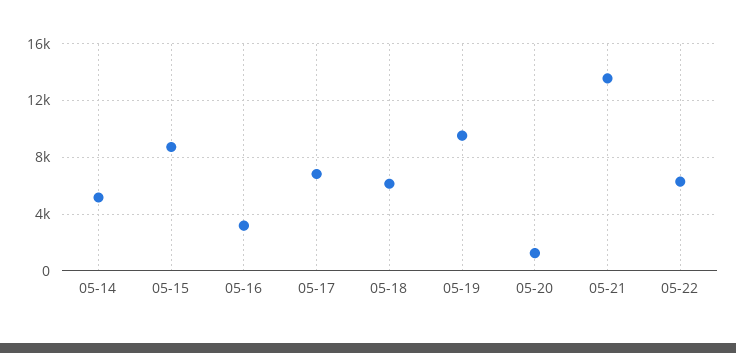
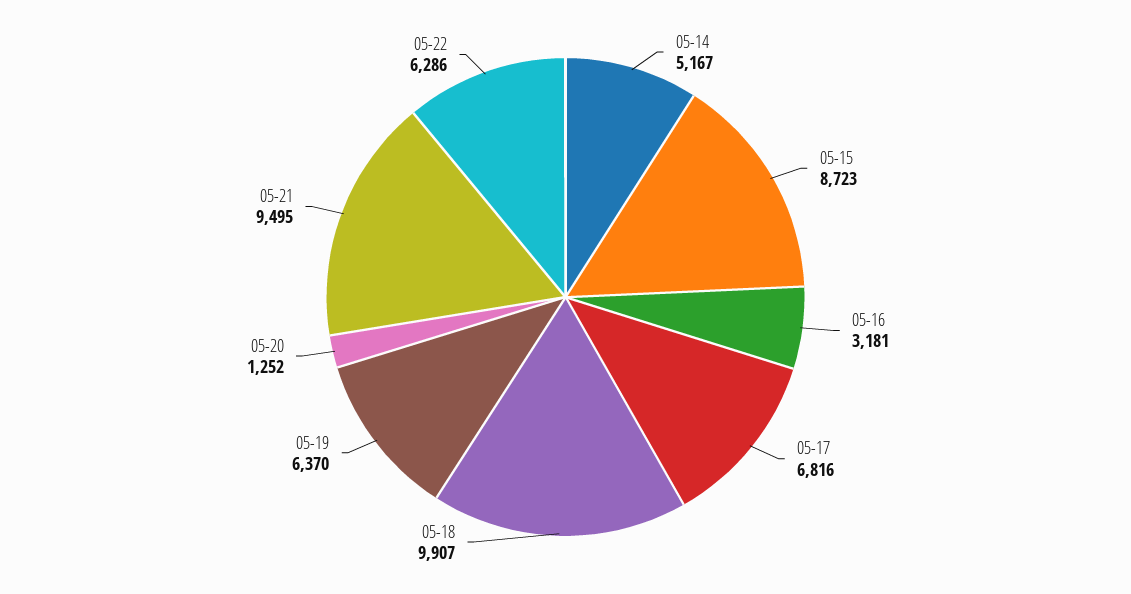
  {
    "05-14": 5167,
    "05-15": 8723,
    "05-16": 3181,
    "05-17": 6816,
-   "05-18": 6000,
+   "05-18": 9907,
-   "05-19": 9500,
+   "05-19": 6370,
    "05-20": 1252,
-   "05-21": 13500,
+   "05-21": 9495,
    "05-22": 6286
  }

